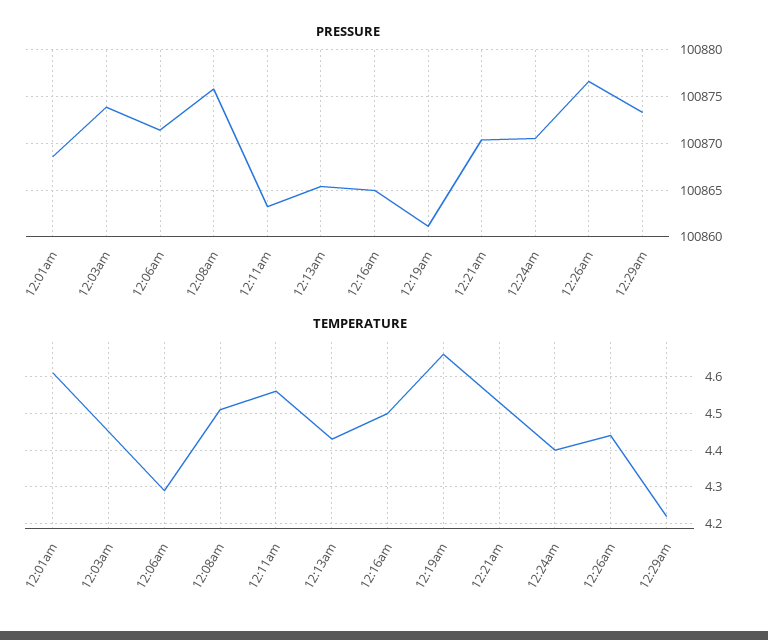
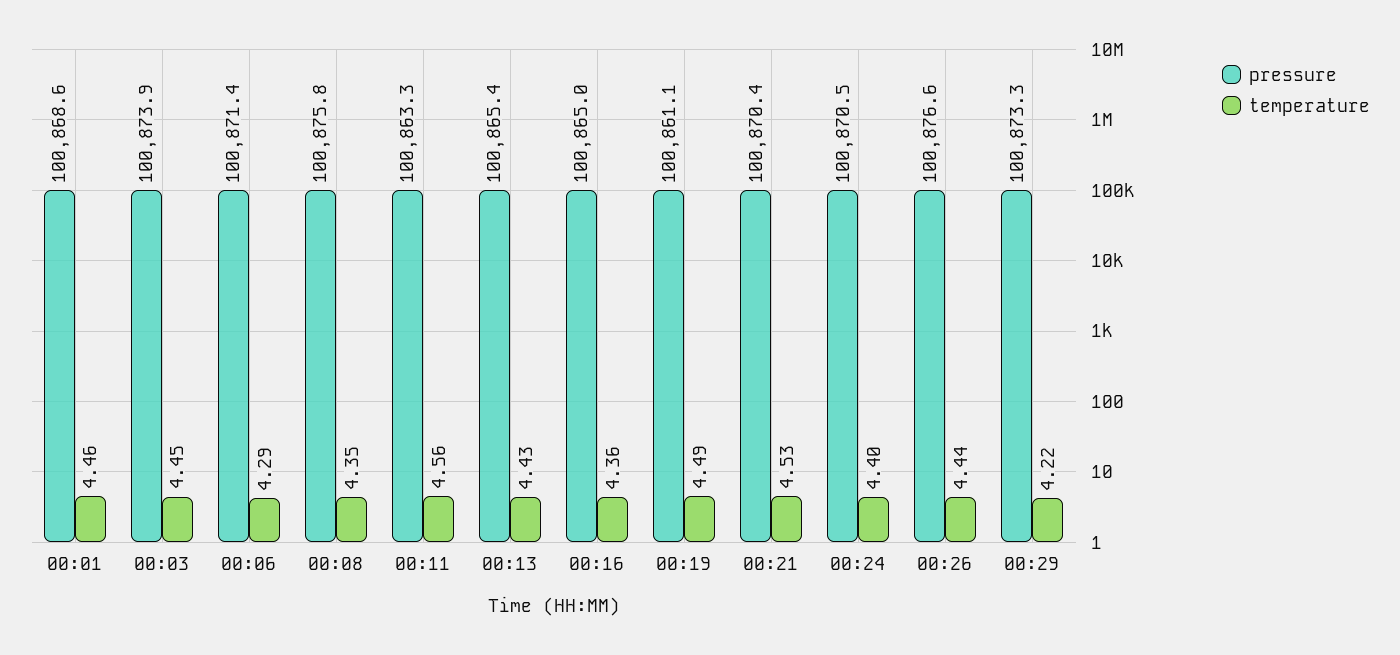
  {
    "PRESSURE": {
      "12:01am": 100868.6,
      "12:03am": 100873.9,
      "12:06am": 100871.4,
      "12:08am": 100875.8,
      "12:11am": 100863.3,
      "12:13am": 100865.4,
      "12:16am": 100865,
      "12:19am": 100861.1,
      "12:21am": 100870.4,
      "12:24am": 100870.5,
      "12:26am": 100876.6,
      "12:29am": 100873.3
    },
    "TEMPERATURE": {
-     "12:01am": 4.6,
+     "12:01am": 4.46,
      "12:03am": 4.45,
      "12:06am": 4.29,
-     "12:08am": 4.5,
+     "12:08am": 4.35,
      "12:11am": 4.56,
      "12:13am": 4.43,
-     "12:16am": 4.5,
+     "12:16am": 4.36,
-     "12:19am": 4.65,
+     "12:19am": 4.49,
      "12:21am": 4.53,
      "12:24am": 4.4,
      "12:26am": 4.44,
      "12:29am": 4.22
    }
  }

